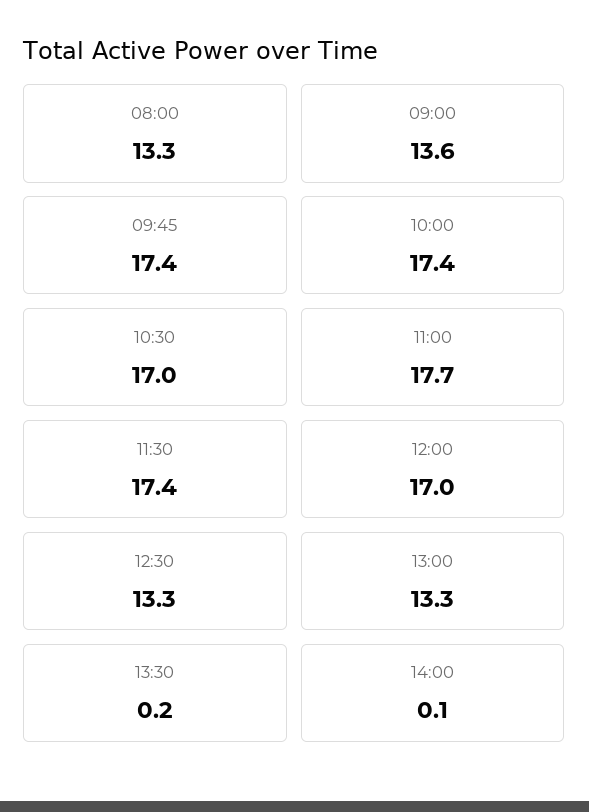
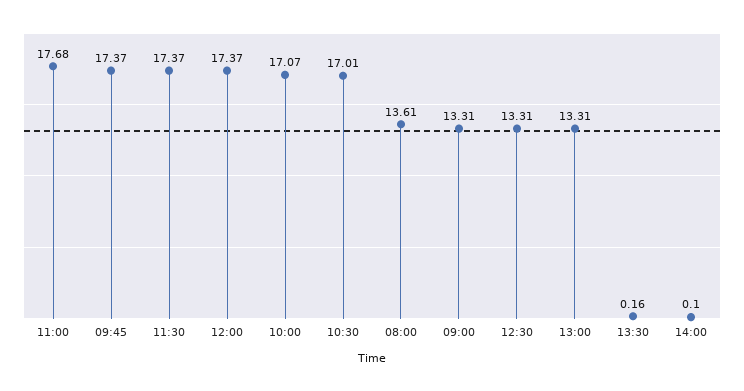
  {
-   "08:00": 13.3,
+   "08:00": 13.61,
-   "09:00": 13.6,
+   "09:00": 13.31,
    "09:45": 17.37,
-   "10:00": 17.4,
+   "10:00": 17.07,
    "10:30": 17.01,
    "11:00": 17.68,
    "11:30": 17.37,
-   "12:00": 17,
+   "12:00": 17.37,
    "12:30": 13.31,
    "13:00": 13.31,
    "13:30": 0.16,
    "14:00": 0.1
  }

